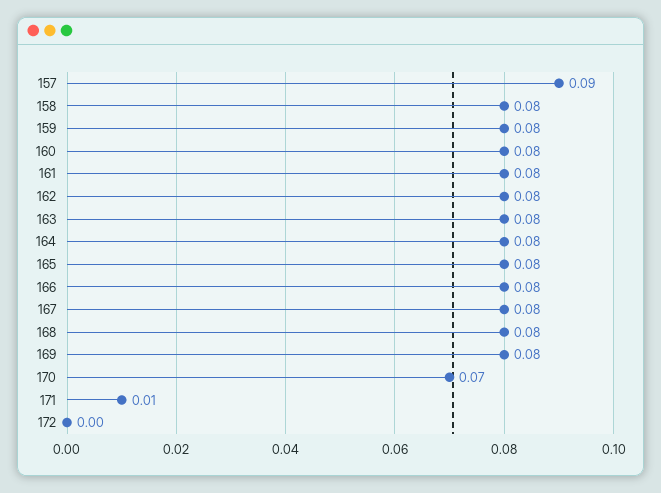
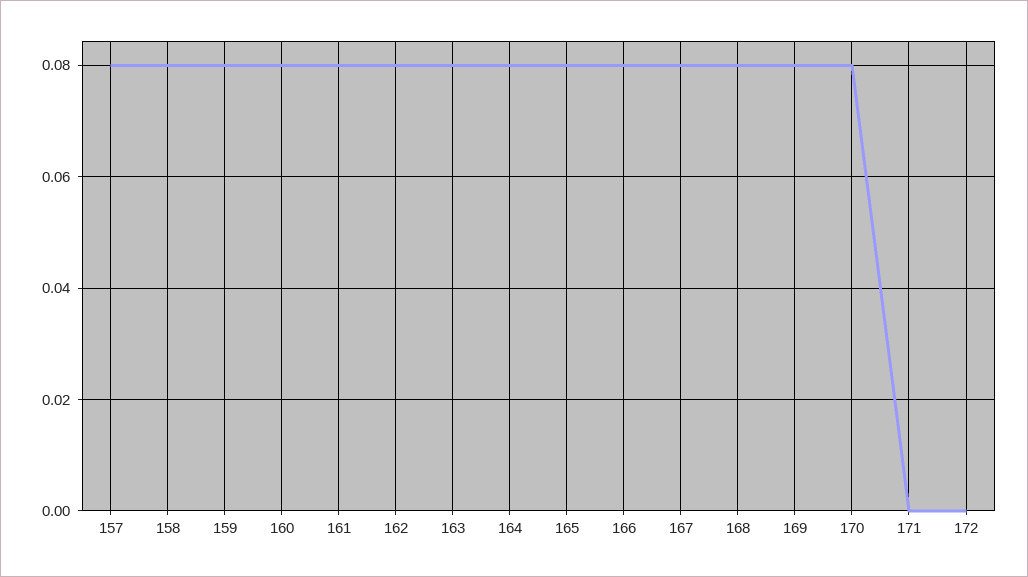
  {
-   "157": 0.09,
+   "157": 0.08,
    "158": 0.08,
    "159": 0.08,
    "160": 0.08,
    "161": 0.08,
    "162": 0.08,
    "163": 0.08,
    "164": 0.08,
    "165": 0.08,
    "166": 0.08,
    "167": 0.08,
    "168": 0.08,
    "169": 0.08,
-   "170": 0.07,
+   "170": 0.08,
-   "171": 0.01,
+   "171": 0,
    "172": 0
  }

